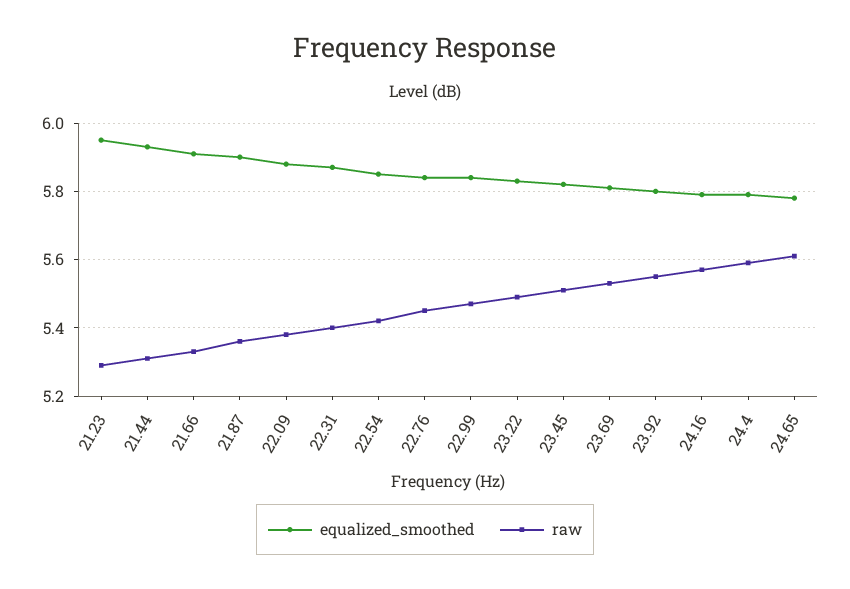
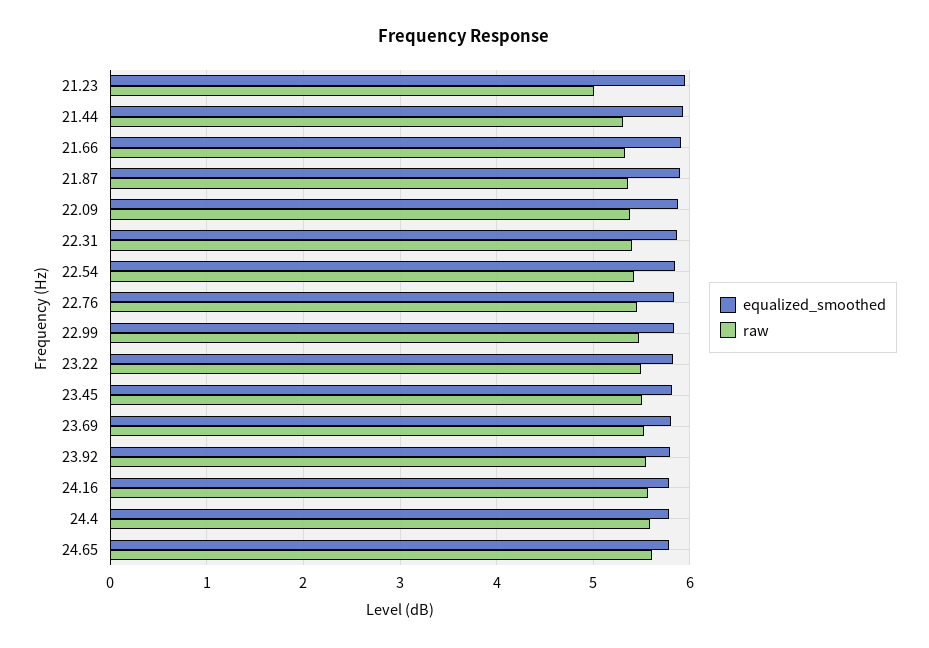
  {
    "equalized_smoothed": {
      "21.23": 5.95,
      "21.44": 5.95,
      "21.66": 5.9,
      "21.87": 5.9,
      "22.09": 5.9,
      "22.31": 5.85,
      "22.54": 5.85,
      "22.76": 5.85,
      "22.99": 5.85,
      "23.22": 5.85,
      "23.45": 5.8,
      "23.69": 5.8,
      "23.92": 5.8,
      "24.16": 5.8,
      "24.4": 5.8,
      "24.65": 5.8
    },
    "raw": {
-     "21.23": 5.3,
+     "21.23": 5,
      "21.44": 5.3,
      "21.66": 5.35,
      "21.87": 5.35,
      "22.09": 5.4,
      "22.31": 5.4,
      "22.54": 5.4,
      "22.76": 5.45,
      "22.99": 5.45,
      "23.22": 5.5,
      "23.45": 5.5,
      "23.69": 5.55,
      "23.92": 5.55,
      "24.16": 5.55,
      "24.4": 5.6,
      "24.65": 5.6
    }
  }

